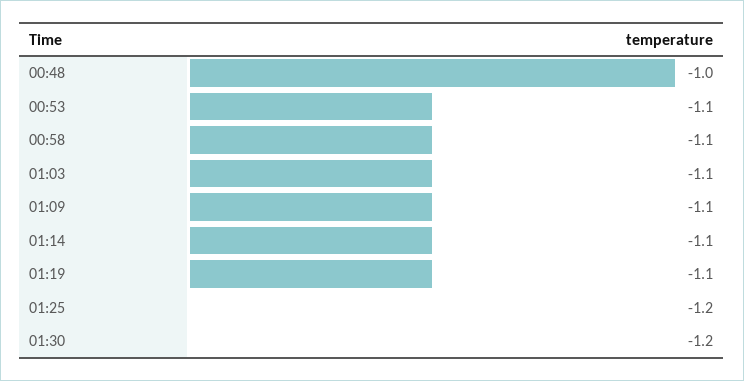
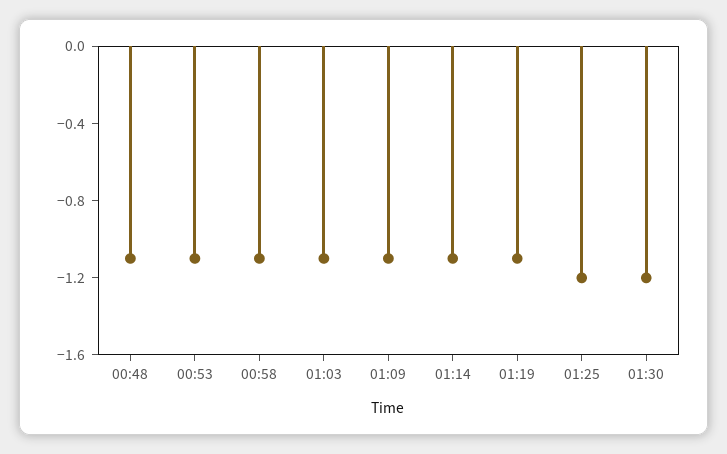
  {
-   "00:48": -1,
+   "00:48": -1.1,
    "00:53": -1.1,
    "00:58": -1.1,
    "01:03": -1.1,
    "01:09": -1.1,
    "01:14": -1.1,
    "01:19": -1.1,
    "01:25": -1.2,
    "01:30": -1.2
  }

